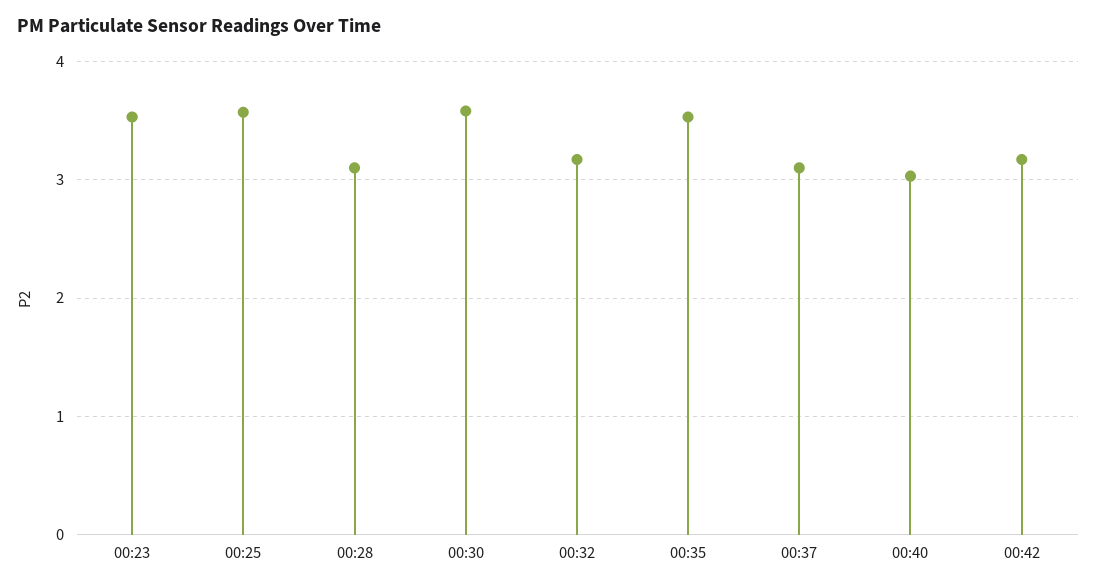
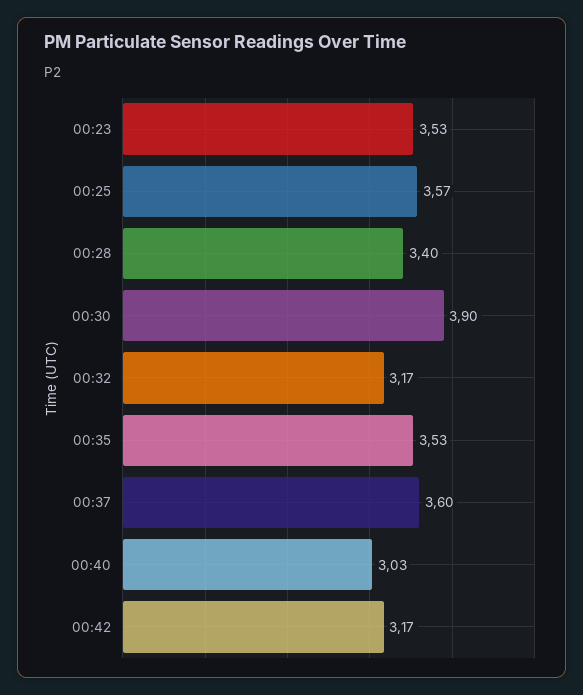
  {
    "00:23": 3.53,
    "00:25": 3.57,
-   "00:28": 3.1,
+   "00:28": 3.4,
-   "00:30": 3.6,
+   "00:30": 3.9,
    "00:32": 3.17,
    "00:35": 3.53,
-   "00:37": 3.1,
+   "00:37": 3.6,
    "00:40": 3.03,
    "00:42": 3.17
  }

